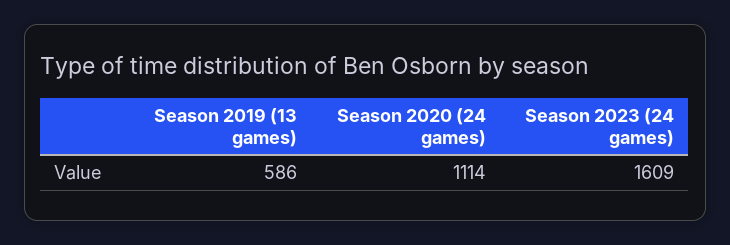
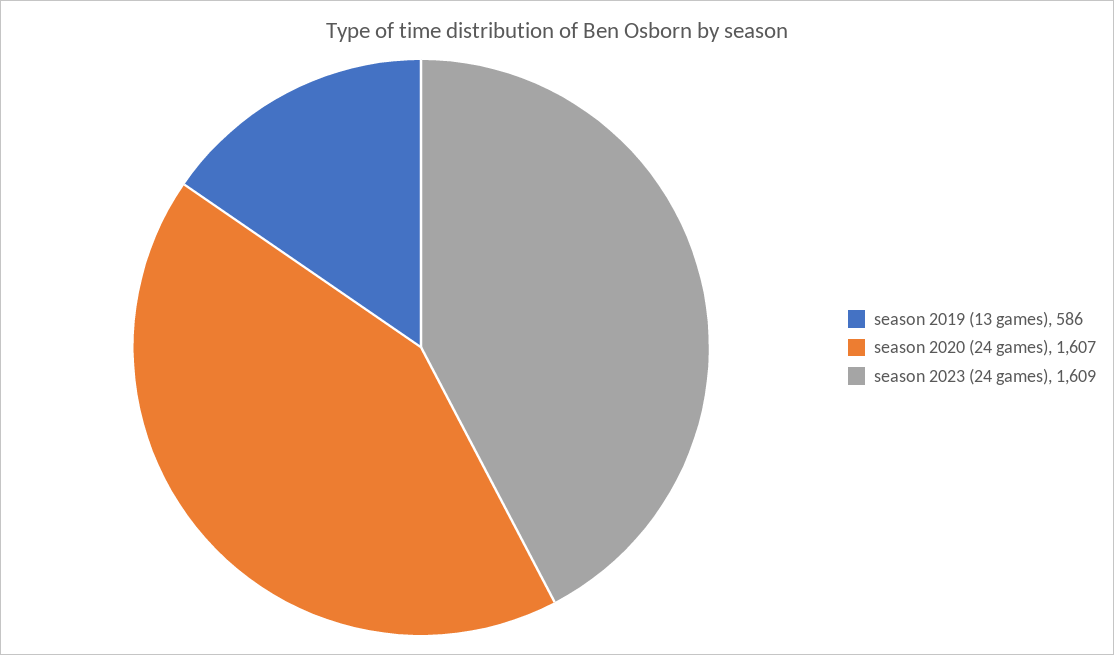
  {
    "Season 2019 (13 games)": 586,
-   "Season 2020 (24 games)": 1114,
+   "Season 2020 (24 games)": 1607,
    "Season 2023 (24 games)": 1609
  }

